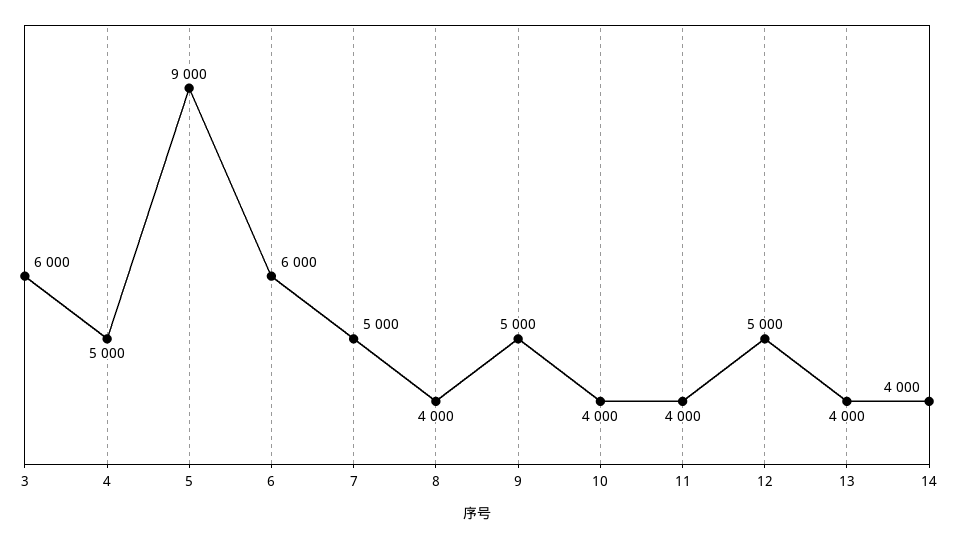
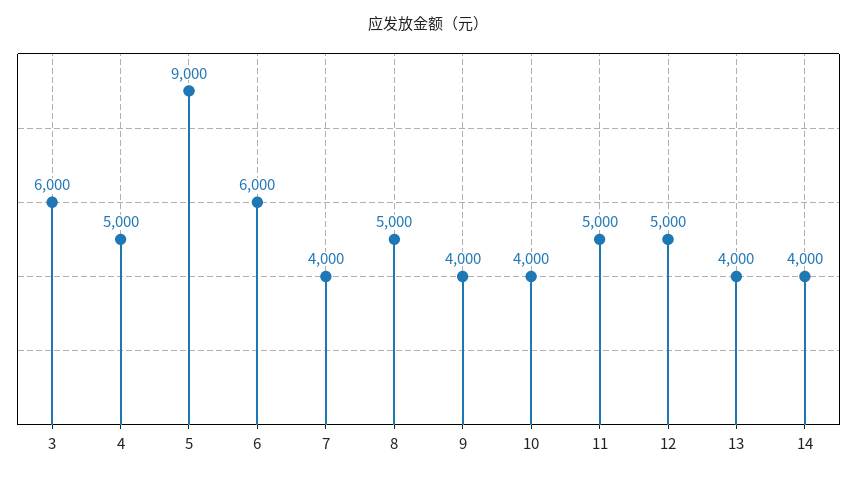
  {
    "3": 6000,
    "4": 5000,
    "5": 9000,
    "6": 6000,
-   "7": 5000,
+   "7": 4000,
-   "8": 4000,
+   "8": 5000,
-   "9": 5000,
+   "9": 4000,
    "10": 4000,
-   "11": 4000,
+   "11": 5000,
    "12": 5000,
    "13": 4000,
    "14": 4000
  }

